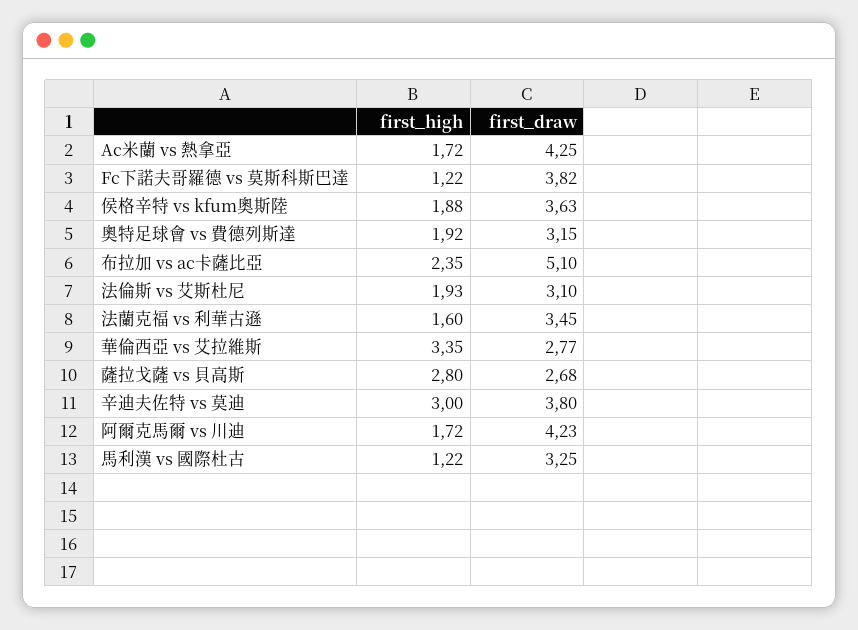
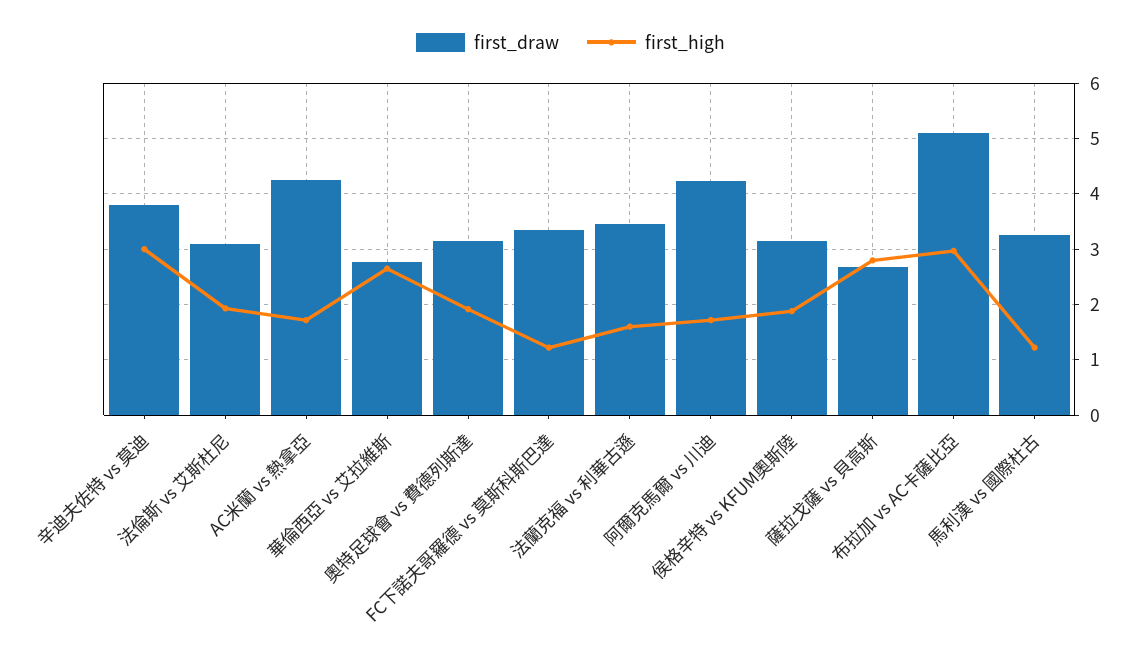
  {
    "first_high": {
      "Ac米蘭 vs 熱拿亞": 1.72,
      "Fc下諾夫哥羅德 vs 莫斯科斯巴達": 1.22,
      "侯格辛特 vs kfum奧斯陸": 1.88,
      "奧特足球會 vs 費德列斯達": 1.92,
-     "布拉加 vs ac卡薩比亞": 2.35,
+     "布拉加 vs ac卡薩比亞": 3,
      "法倫斯 vs 艾斯杜尼": 1.93,
      "法蘭克福 vs 利華古遜": 1.6,
-     "華倫西亞 vs 艾拉維斯": 3.35,
+     "華倫西亞 vs 艾拉維斯": 2.6,
      "薩拉戈薩 vs 貝高斯": 2.8,
      "辛迪夫佐特 vs 莫迪": 3,
      "阿爾克馬爾 vs 川迪": 1.72,
      "馬利漢 vs 國際杜古": 1.22
    },
    "first_draw": {
      "Ac米蘭 vs 熱拿亞": 4.25,
-     "Fc下諾夫哥羅德 vs 莫斯科斯巴達": 3.82,
+     "Fc下諾夫哥羅德 vs 莫斯科斯巴達": 3.4,
-     "侯格辛特 vs kfum奧斯陸": 3.63,
+     "侯格辛特 vs kfum奧斯陸": 3.2,
      "奧特足球會 vs 費德列斯達": 3.15,
      "布拉加 vs ac卡薩比亞": 5.1,
      "法倫斯 vs 艾斯杜尼": 3.1,
      "法蘭克福 vs 利華古遜": 3.45,
      "華倫西亞 vs 艾拉維斯": 2.77,
      "薩拉戈薩 vs 貝高斯": 2.68,
      "辛迪夫佐特 vs 莫迪": 3.8,
      "阿爾克馬爾 vs 川迪": 4.23,
      "馬利漢 vs 國際杜古": 3.25
    }
  }

